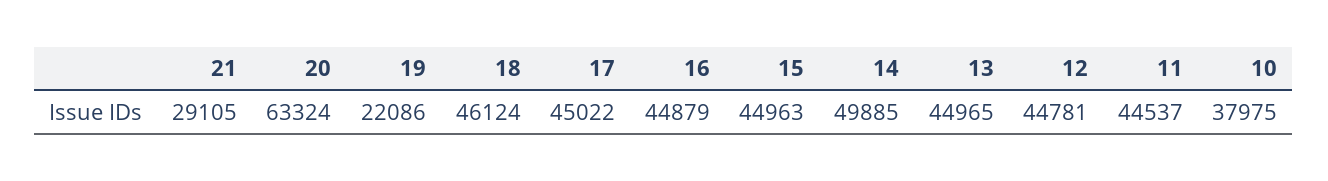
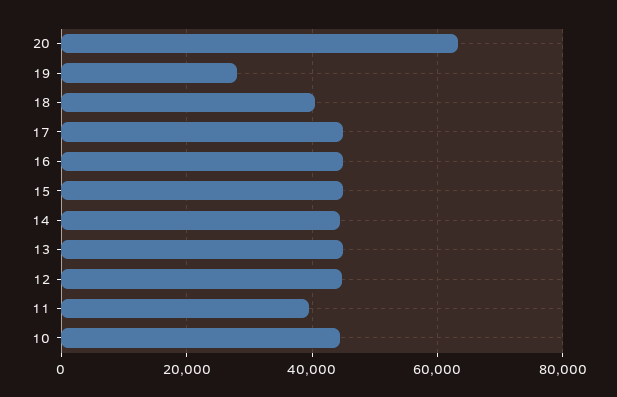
  {
-   "21": 29105,
    "20": 63324,
-   "19": 22086,
+   "19": 28000,
-   "18": 46124,
+   "18": 40000,
    "17": 45022,
    "16": 44879,
    "15": 44963,
-   "14": 49885,
+   "14": 44000,
    "13": 44965,
    "12": 44781,
-   "11": 44537,
+   "11": 40000,
-   "10": 37975
+   "10": 44000
  }

